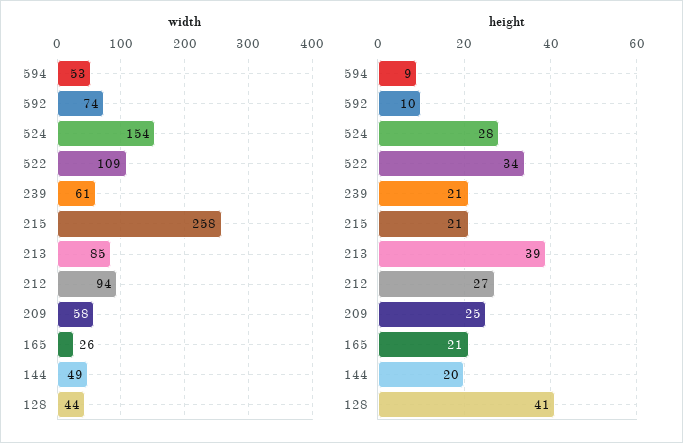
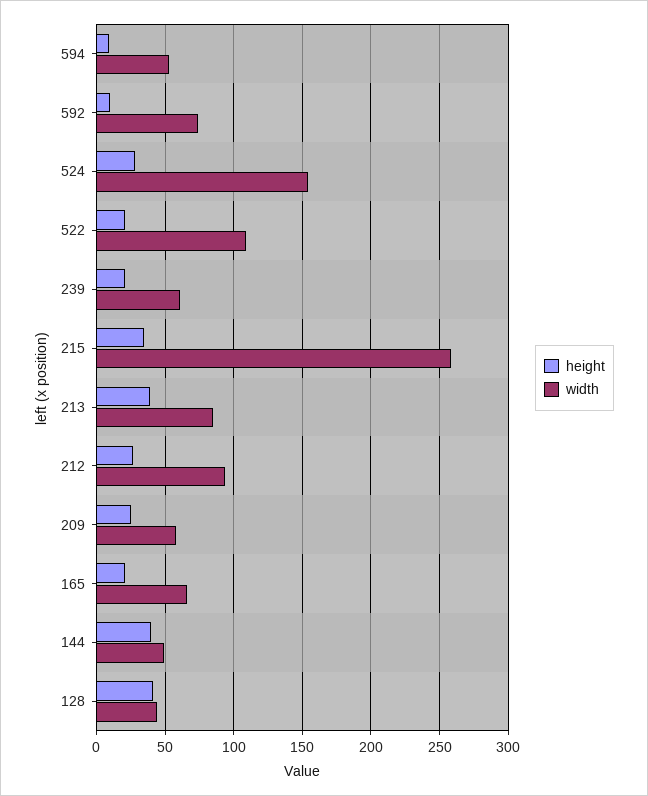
  {
    "width": {
      "594": 53,
      "592": 74,
      "524": 154,
      "522": 109,
      "239": 61,
      "215": 258,
      "213": 85,
      "212": 94,
      "209": 58,
-     "165": 26,
+     "165": 65,
      "144": 49,
      "128": 44
    },
    "height": {
      "594": 9,
      "592": 10,
      "524": 28,
-     "522": 34,
+     "522": 20,
      "239": 21,
-     "215": 21,
+     "215": 35,
      "213": 39,
      "212": 27,
      "209": 25,
      "165": 21,
-     "144": 20,
+     "144": 40,
      "128": 41
    }
  }

